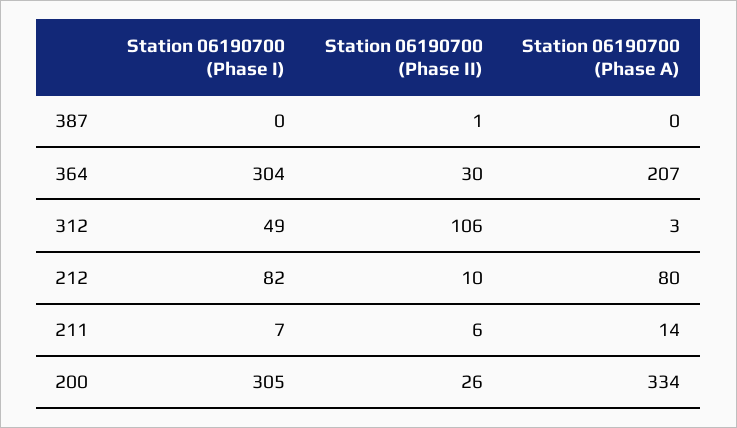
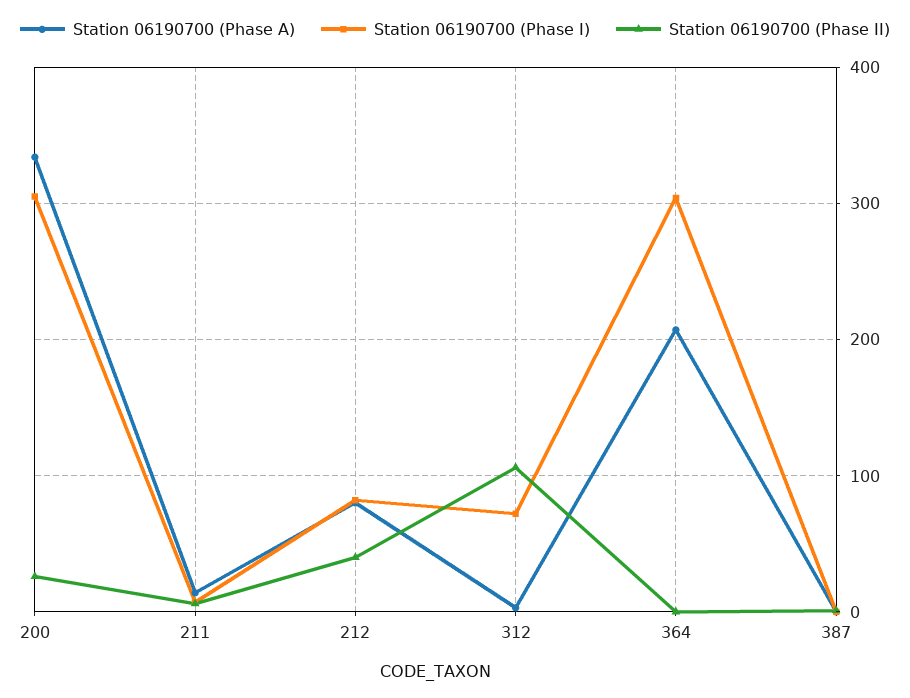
  {
    "Station 06190700 (Phase I)": {
      "387": 0,
      "364": 304,
-     "312": 49,
+     "312": 70,
      "212": 82,
      "211": 7,
      "200": 305
    },
    "Station 06190700 (Phase II)": {
      "387": 1,
-     "364": 30,
+     "364": 0,
      "312": 106,
-     "212": 10,
+     "212": 40,
      "211": 6,
      "200": 26
    },
    "Station 06190700 (Phase A)": {
      "387": 0,
      "364": 207,
      "312": 3,
      "212": 80,
      "211": 14,
      "200": 334
    }
  }

